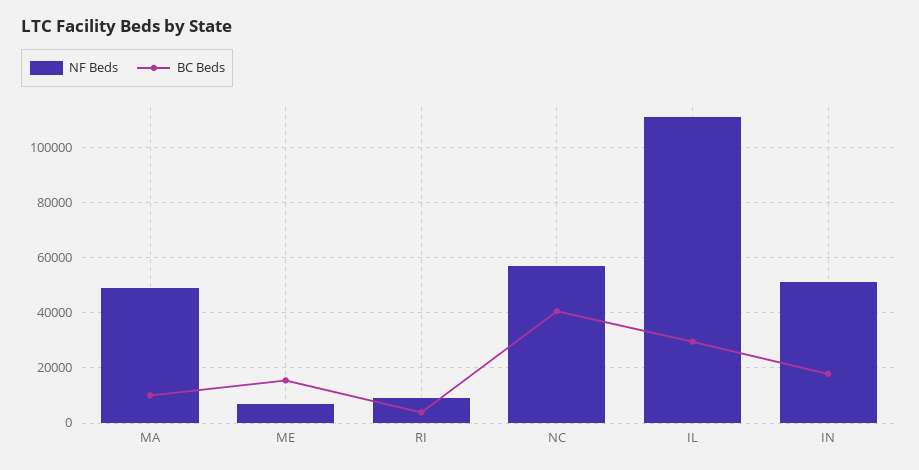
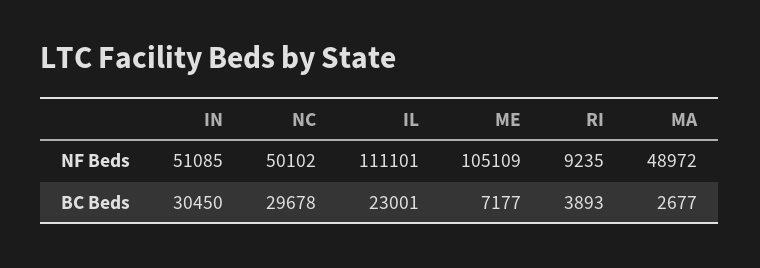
  {
    "NF Beds": {
      "MA": 48972,
-     "ME": 7500,
+     "ME": 105109,
      "RI": 9235,
-     "NC": 57500,
+     "NC": 50102,
      "IL": 111101,
      "IN": 51085
    },
    "BC Beds": {
-     "MA": 10000,
+     "MA": 2677,
-     "ME": 15000,
+     "ME": 7177,
      "RI": 3893,
-     "NC": 40000,
+     "NC": 29678,
-     "IL": 30000,
+     "IL": 23001,
-     "IN": 17500
+     "IN": 30450
    }
  }

